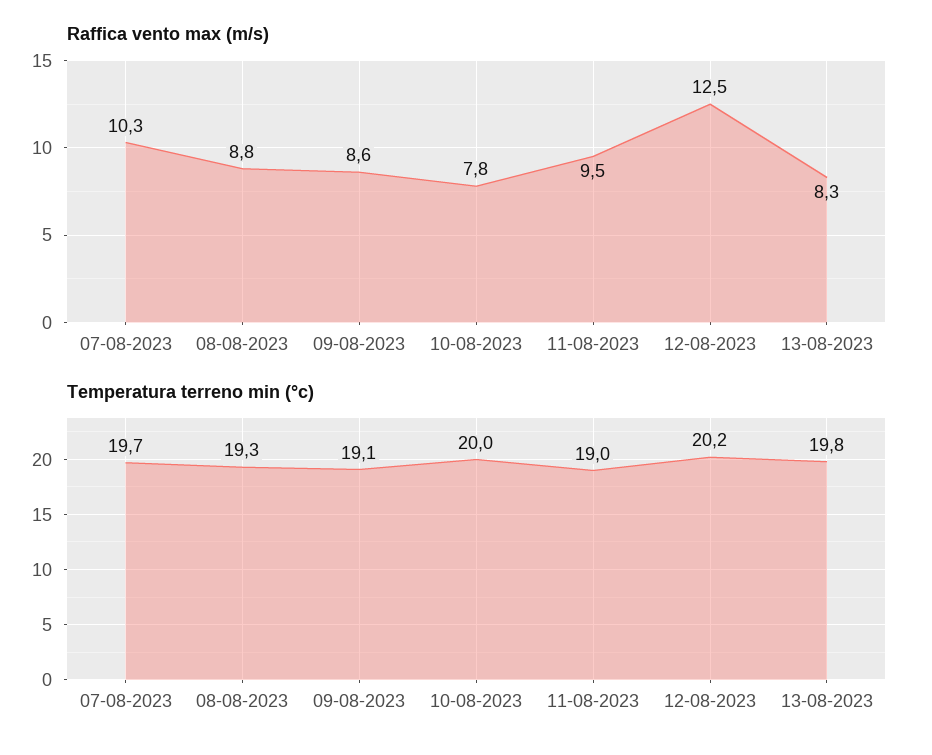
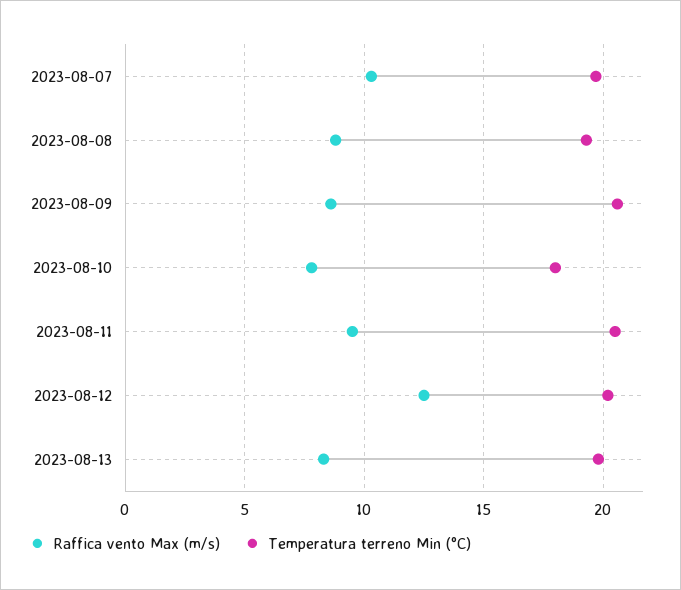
  {
    "Raffica vento max (m/s)": {
      "07-08-2023": 10.3,
      "08-08-2023": 8.8,
      "09-08-2023": 8.6,
      "10-08-2023": 7.8,
      "11-08-2023": 9.5,
      "12-08-2023": 12.5,
      "13-08-2023": 8.3
    },
    "Temperatura terreno min (°c)": {
      "07-08-2023": 19.7,
      "08-08-2023": 19.3,
-     "09-08-2023": 19.1,
+     "09-08-2023": 20.5,
-     "10-08-2023": 20,
+     "10-08-2023": 18,
-     "11-08-2023": 19,
+     "11-08-2023": 20.5,
      "12-08-2023": 20.2,
      "13-08-2023": 19.8
    }
  }

